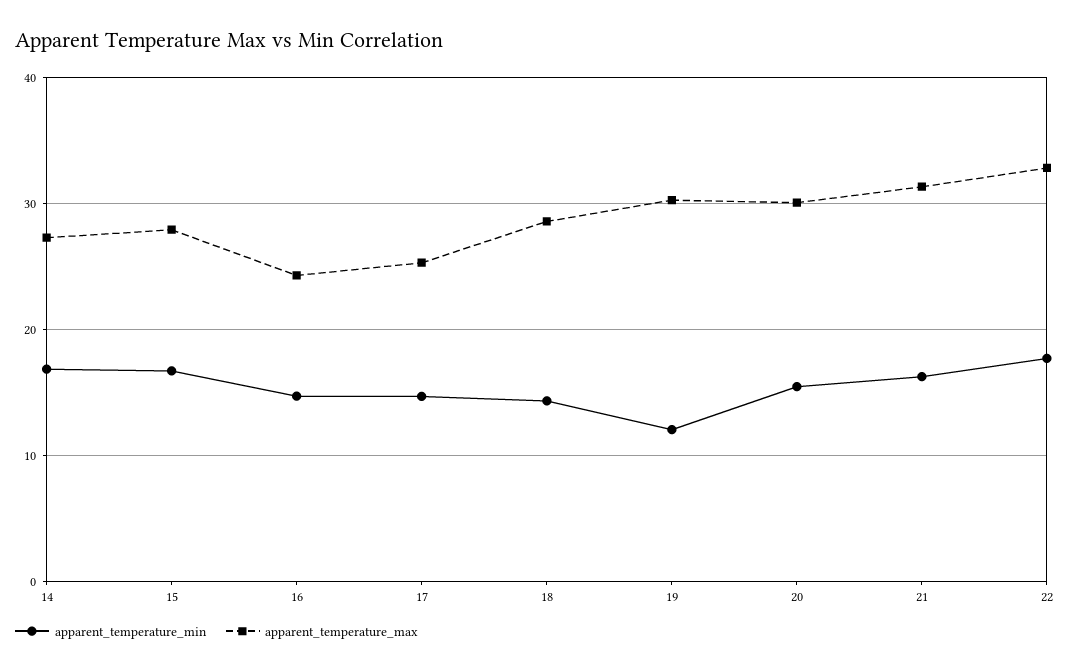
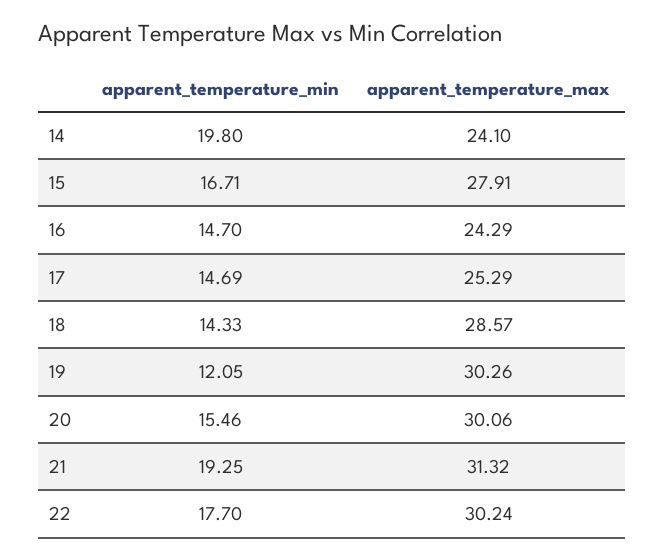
  {
    "apparent_temperature_min": {
-     "14": 17,
+     "14": 19.8,
      "15": 16.71,
      "16": 14.7,
      "17": 14.69,
      "18": 14.33,
      "19": 12.05,
      "20": 15.46,
-     "21": 16,
+     "21": 19.25,
      "22": 17.7
    },
    "apparent_temperature_max": {
-     "14": 27,
+     "14": 24.1,
      "15": 27.91,
      "16": 24.29,
      "17": 25.29,
      "18": 28.57,
      "19": 30.26,
      "20": 30.06,
      "21": 31.32,
-     "22": 33
+     "22": 30.24
    }
  }

